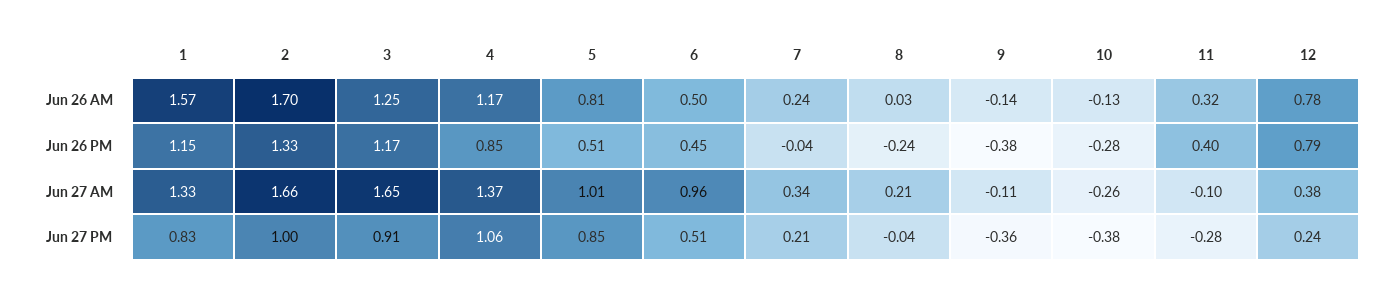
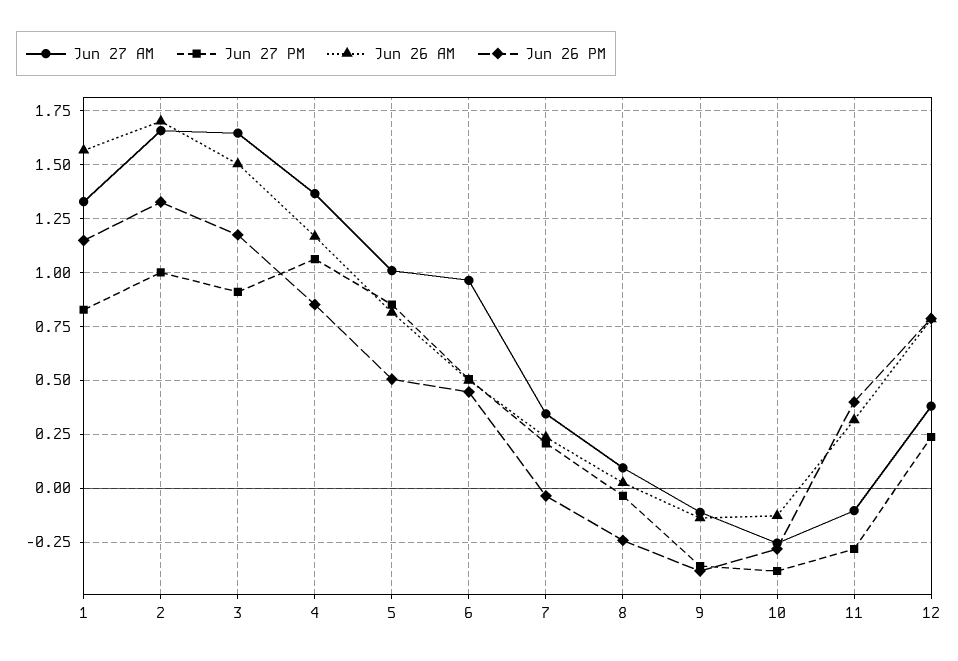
  {
    "Jun 26 AM": {
      "1": 1.57,
      "2": 1.7,
-     "3": 1.25,
+     "3": 1.5,
      "4": 1.17,
      "5": 0.81,
      "6": 0.5,
      "7": 0.24,
      "8": 0.03,
      "9": -0.14,
      "10": -0.13,
      "11": 0.32,
      "12": 0.78
    },
    "Jun 26 PM": {
      "1": 1.15,
      "2": 1.33,
      "3": 1.17,
      "4": 0.85,
      "5": 0.51,
      "6": 0.45,
      "7": -0.04,
      "8": -0.24,
      "9": -0.38,
      "10": -0.28,
      "11": 0.4,
      "12": 0.79
    },
    "Jun 27 AM": {
      "1": 1.33,
      "2": 1.66,
      "3": 1.65,
      "4": 1.37,
      "5": 1.01,
      "6": 0.96,
      "7": 0.34,
-     "8": 0.21,
+     "8": 0.1,
      "9": -0.11,
      "10": -0.26,
      "11": -0.1,
      "12": 0.38
    },
    "Jun 27 PM": {
      "1": 0.83,
      "2": 1,
      "3": 0.91,
      "4": 1.06,
      "5": 0.85,
      "6": 0.51,
      "7": 0.21,
      "8": -0.04,
      "9": -0.36,
      "10": -0.38,
      "11": -0.28,
      "12": 0.24
    }
  }

